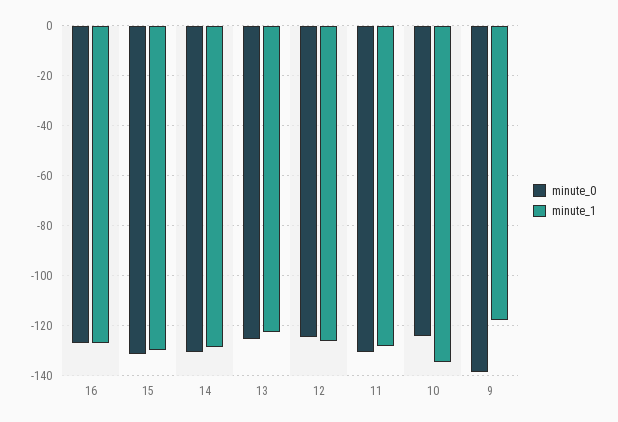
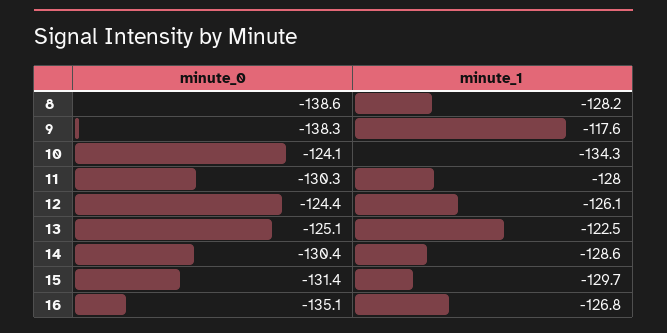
  {
    "minute_0": {
-     "16": -127.5,
+     "16": -135.1,
      "15": -131.4,
      "14": -130.4,
      "13": -125.1,
      "12": -124.4,
      "11": -130.3,
      "10": -124.1,
-     "9": -138.3
+     "9": -138.3,
+     "8": -138.6
    },
    "minute_1": {
      "16": -126.8,
      "15": -129.7,
      "14": -128.6,
      "13": -122.5,
      "12": -126.1,
      "11": -128,
      "10": -134.3,
-     "9": -117.6
+     "9": -117.6,
+     "8": -128.2
    }
  }

